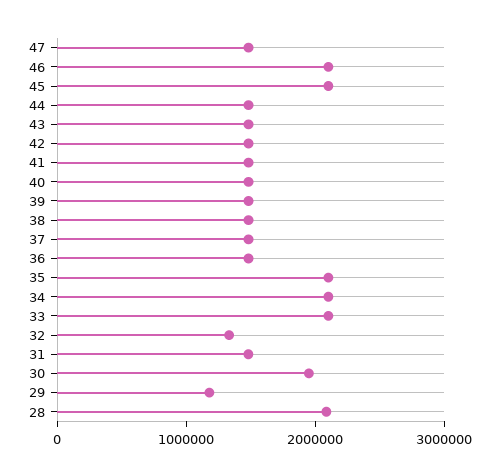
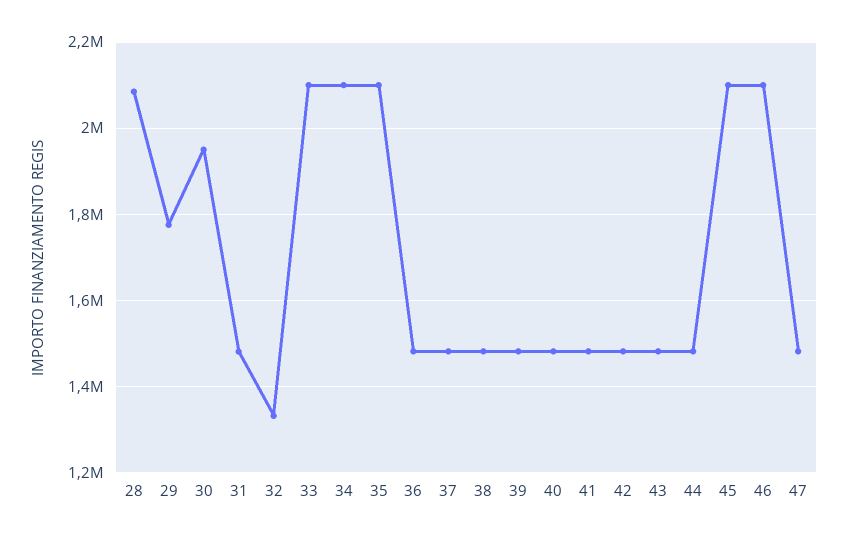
  {
    "47": 1480000,
    "46": 2100000,
    "45": 2100000,
    "44": 1480000,
    "43": 1480000,
    "42": 1480000,
    "41": 1480000,
    "40": 1480000,
    "39": 1480000,
    "38": 1480000,
    "37": 1480000,
    "36": 1480000,
    "35": 2100000,
    "34": 2100000,
    "33": 2100000,
    "32": 1340000,
    "31": 1480000,
    "30": 1960000,
-   "29": 1200000,
+   "29": 1780000,
    "28": 2080000
  }

